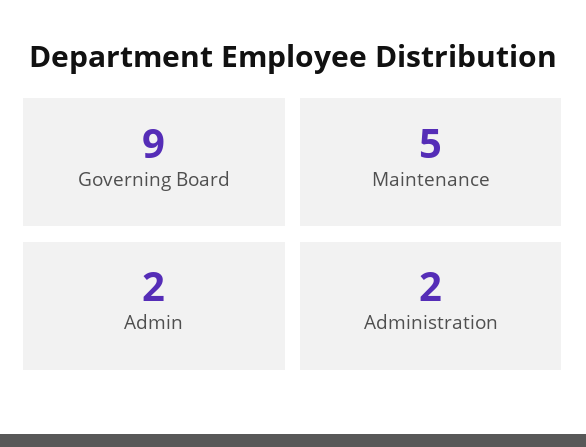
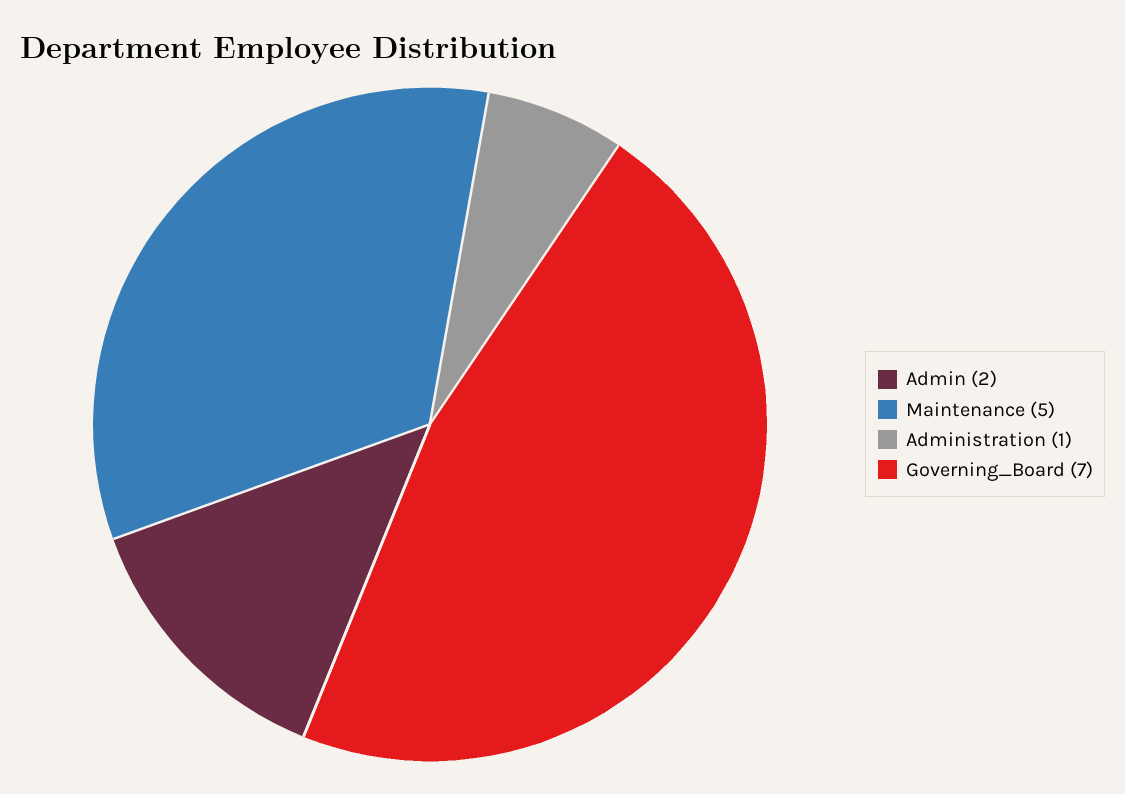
  {
-   "Governing Board": 9,
+   "Governing Board": 7,
    "Maintenance": 5,
    "Admin": 2,
-   "Administration": 2
+   "Administration": 1
  }

